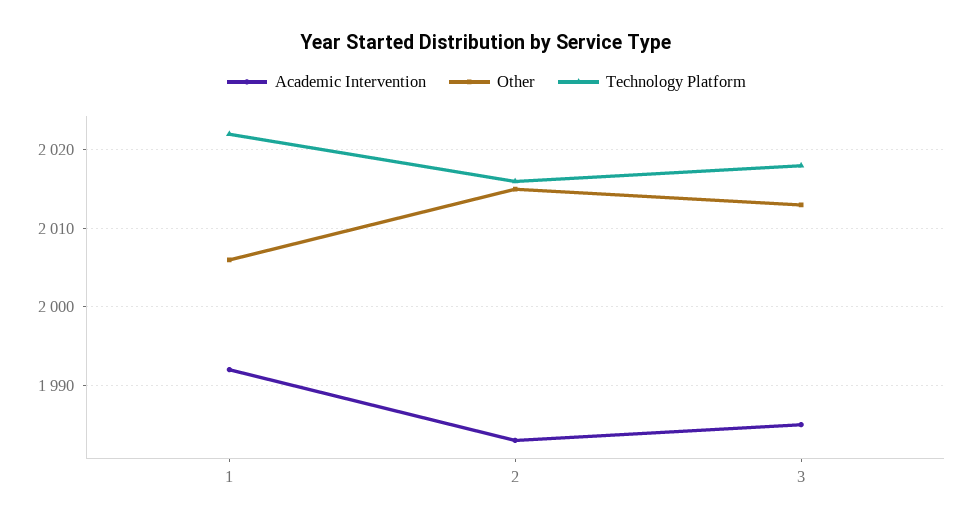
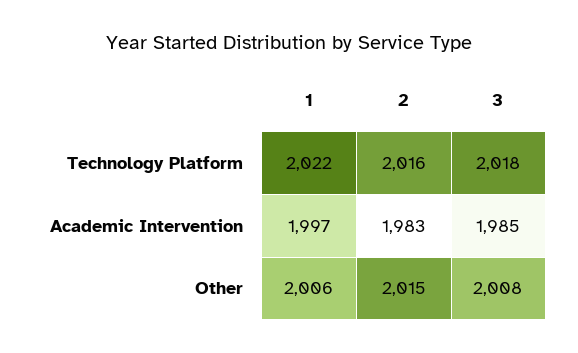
  {
    "Academic Intervention": {
-     "1": 1992,
+     "1": 1997,
      "2": 1983,
      "3": 1985
    },
    "Other": {
      "1": 2006,
      "2": 2015,
-     "3": 2013
+     "3": 2008
    },
    "Technology Platform": {
      "1": 2022,
      "2": 2016,
      "3": 2018
    }
  }

